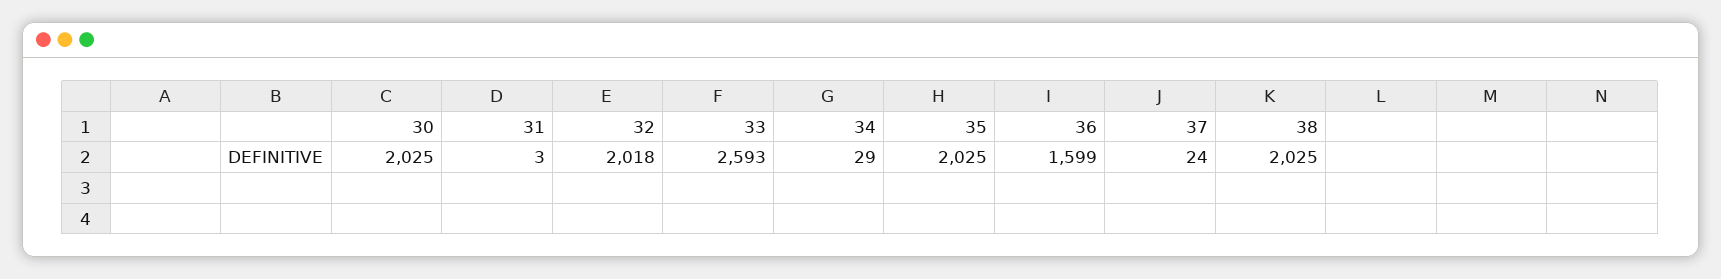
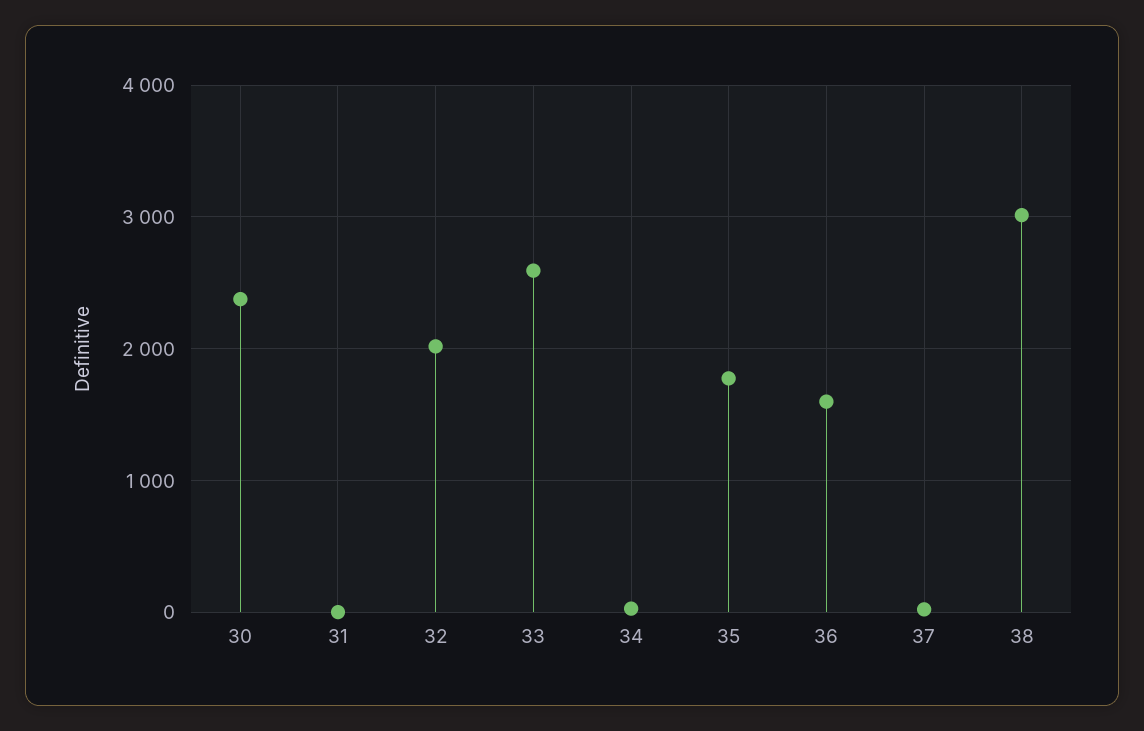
  {
-   "30": 2025,
+   "30": 2400,
    "31": 3,
    "32": 2018,
    "33": 2593,
    "34": 29,
-   "35": 2025,
+   "35": 1800,
    "36": 1599,
    "37": 24,
-   "38": 2025
+   "38": 3000
  }

